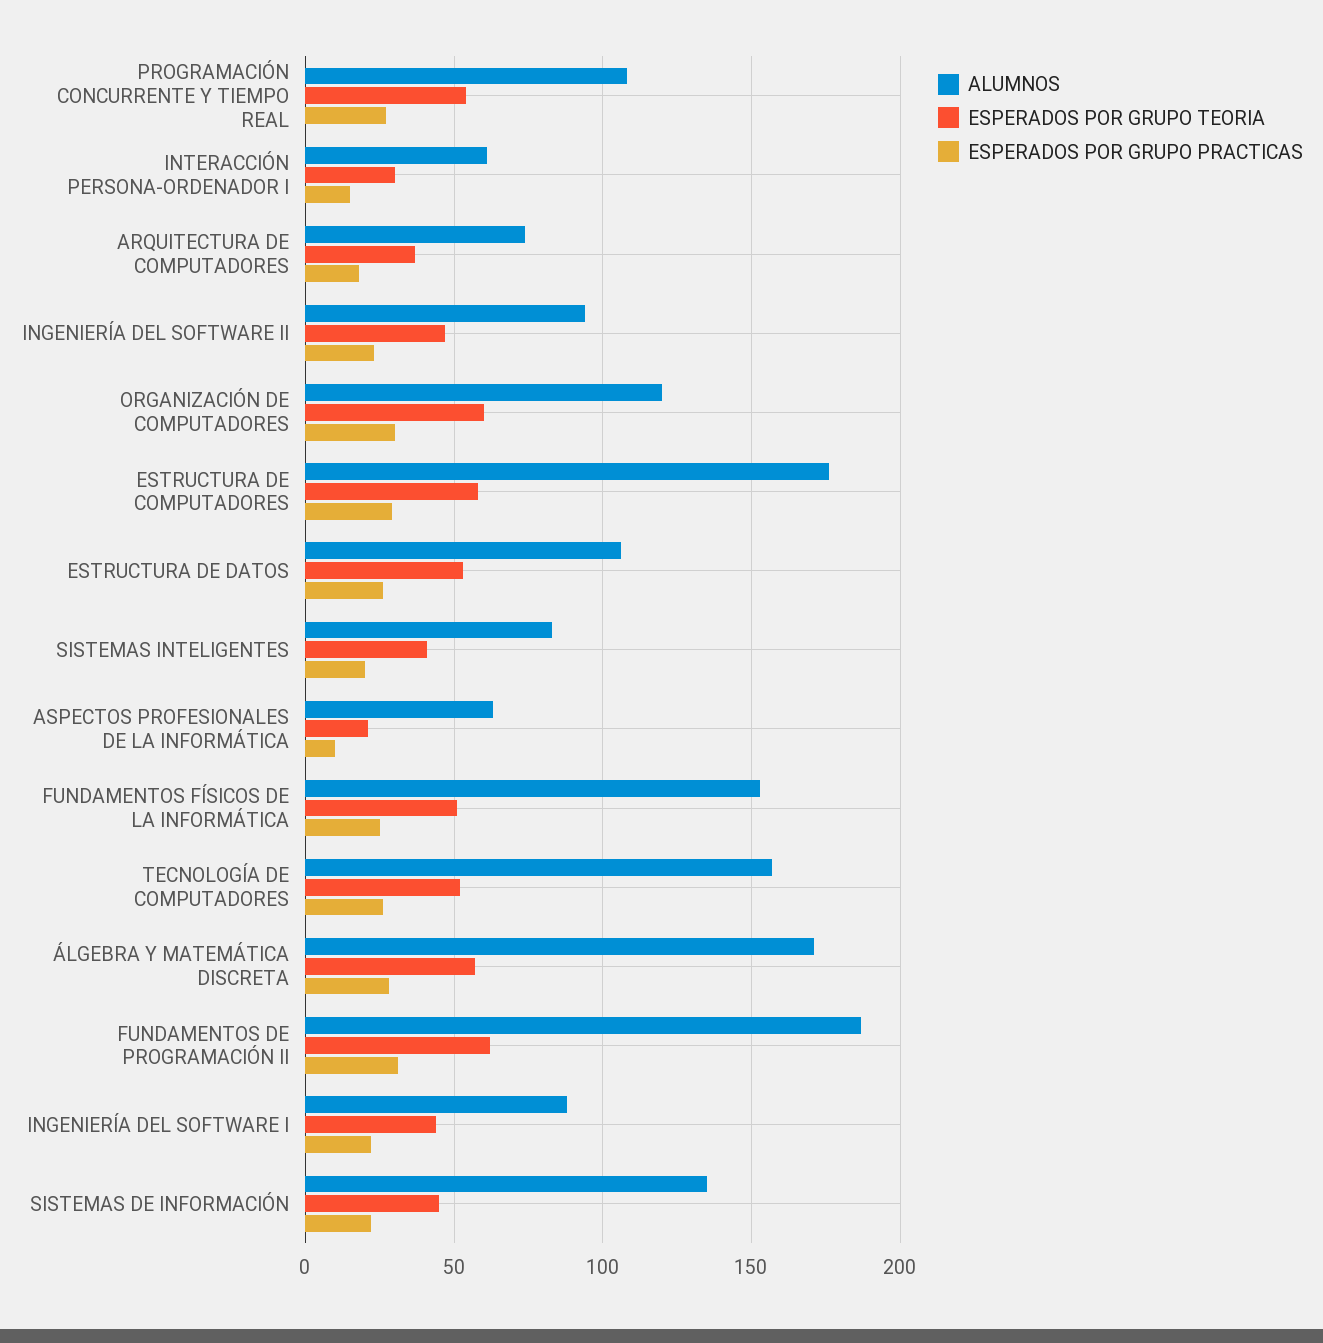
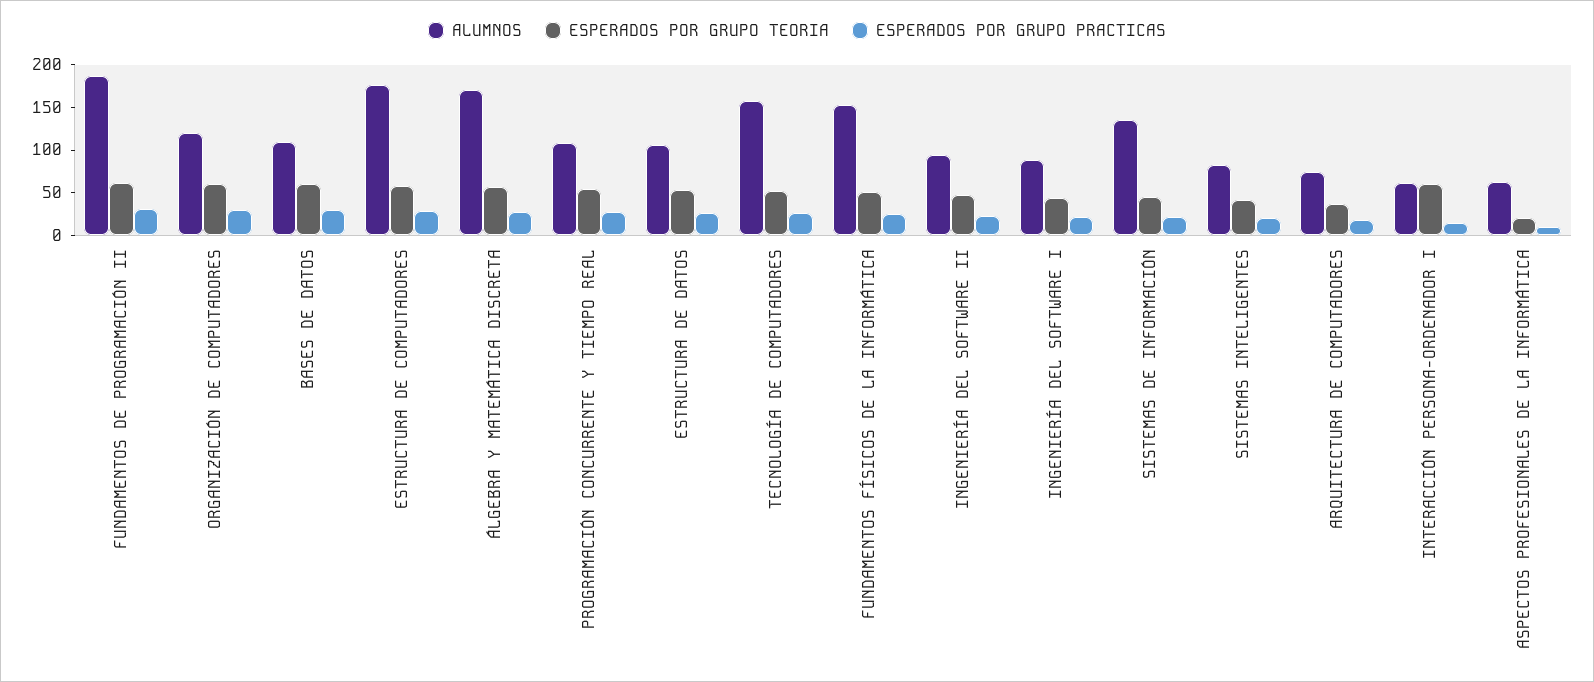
  {
    "ALUMNOS": {
      "PROGRAMACIÓN CONCURRENTE Y TIEMPO REAL": 110,
      "INTERACCIÓN PERSONA-ORDENADOR I": 60,
      "ARQUITECTURA DE COMPUTADORES": 75,
      "INGENIERÍA DEL SOFTWARE II": 95,
      "ORGANIZACIÓN DE COMPUTADORES": 120,
      "ESTRUCTURA DE COMPUTADORES": 175,
      "ESTRUCTURA DE DATOS": 105,
      "SISTEMAS INTELIGENTES": 85,
      "ASPECTOS PROFESIONALES DE LA INFORMÁTICA": 65,
      "FUNDAMENTOS FÍSICOS DE LA INFORMÁTICA": 155,
      "TECNOLOGÍA DE COMPUTADORES": 155,
      "ÁLGEBRA Y MATEMÁTICA DISCRETA": 170,
      "FUNDAMENTOS DE PROGRAMACIÓN II": 185,
      "INGENIERÍA DEL SOFTWARE I": 90,
-     "SISTEMAS DE INFORMACIÓN": 135
+     "SISTEMAS DE INFORMACIÓN": 135,
+     "BASES DE DATOS": 110
    },
    "ESPERADOS POR GRUPO TEORIA": {
      "PROGRAMACIÓN CONCURRENTE Y TIEMPO REAL": 55,
-     "INTERACCIÓN PERSONA-ORDENADOR I": 30,
+     "INTERACCIÓN PERSONA-ORDENADOR I": 60,
      "ARQUITECTURA DE COMPUTADORES": 35,
      "INGENIERÍA DEL SOFTWARE II": 45,
      "ORGANIZACIÓN DE COMPUTADORES": 60,
      "ESTRUCTURA DE COMPUTADORES": 60,
      "ESTRUCTURA DE DATOS": 55,
      "SISTEMAS INTELIGENTES": 40,
      "ASPECTOS PROFESIONALES DE LA INFORMÁTICA": 20,
      "FUNDAMENTOS FÍSICOS DE LA INFORMÁTICA": 50,
      "TECNOLOGÍA DE COMPUTADORES": 50,
      "ÁLGEBRA Y MATEMÁTICA DISCRETA": 55,
      "FUNDAMENTOS DE PROGRAMACIÓN II": 60,
      "INGENIERÍA DEL SOFTWARE I": 45,
-     "SISTEMAS DE INFORMACIÓN": 45
+     "SISTEMAS DE INFORMACIÓN": 45,
+     "BASES DE DATOS": 60
    },
    "ESPERADOS POR GRUPO PRACTICAS": {
      "PROGRAMACIÓN CONCURRENTE Y TIEMPO REAL": 25,
      "INTERACCIÓN PERSONA-ORDENADOR I": 15,
      "ARQUITECTURA DE COMPUTADORES": 20,
      "INGENIERÍA DEL SOFTWARE II": 25,
      "ORGANIZACIÓN DE COMPUTADORES": 30,
      "ESTRUCTURA DE COMPUTADORES": 30,
      "ESTRUCTURA DE DATOS": 25,
      "SISTEMAS INTELIGENTES": 20,
      "ASPECTOS PROFESIONALES DE LA INFORMÁTICA": 10,
      "FUNDAMENTOS FÍSICOS DE LA INFORMÁTICA": 25,
      "TECNOLOGÍA DE COMPUTADORES": 25,
      "ÁLGEBRA Y MATEMÁTICA DISCRETA": 30,
      "FUNDAMENTOS DE PROGRAMACIÓN II": 30,
      "INGENIERÍA DEL SOFTWARE I": 20,
-     "SISTEMAS DE INFORMACIÓN": 20
+     "SISTEMAS DE INFORMACIÓN": 20,
+     "BASES DE DATOS": 30
    }
  }

